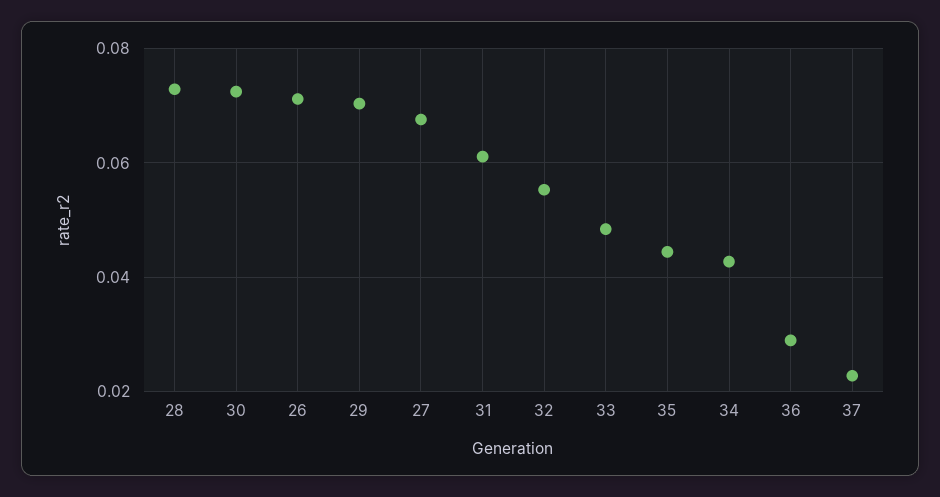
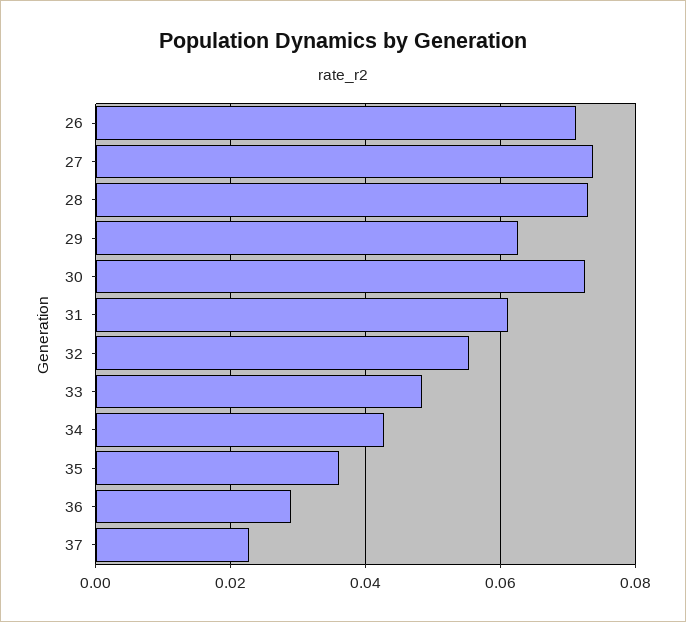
  {
    "28": 0.072,
    "30": 0.072,
    "26": 0.072,
-   "29": 0.07,
+   "29": 0.062,
-   "27": 0.068,
+   "27": 0.074,
    "31": 0.062,
    "32": 0.056,
    "33": 0.048,
-   "35": 0.044,
+   "35": 0.036,
    "34": 0.042,
    "36": 0.028,
    "37": 0.022
  }

